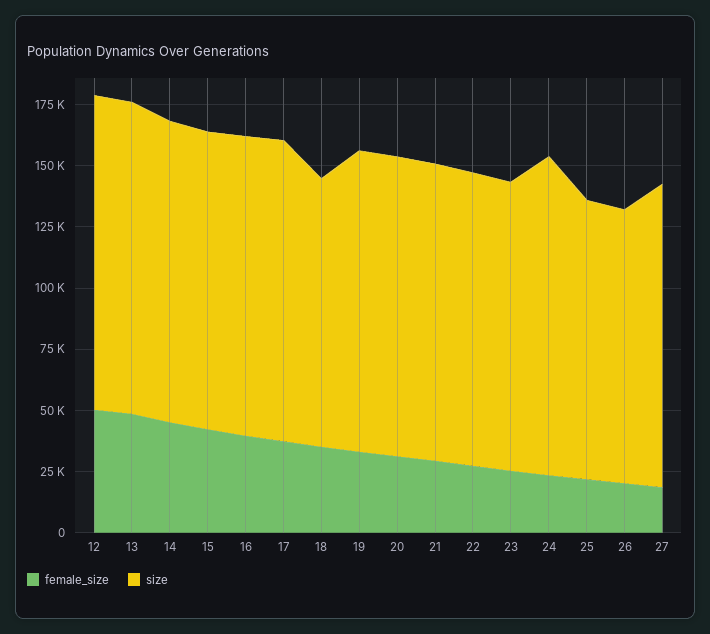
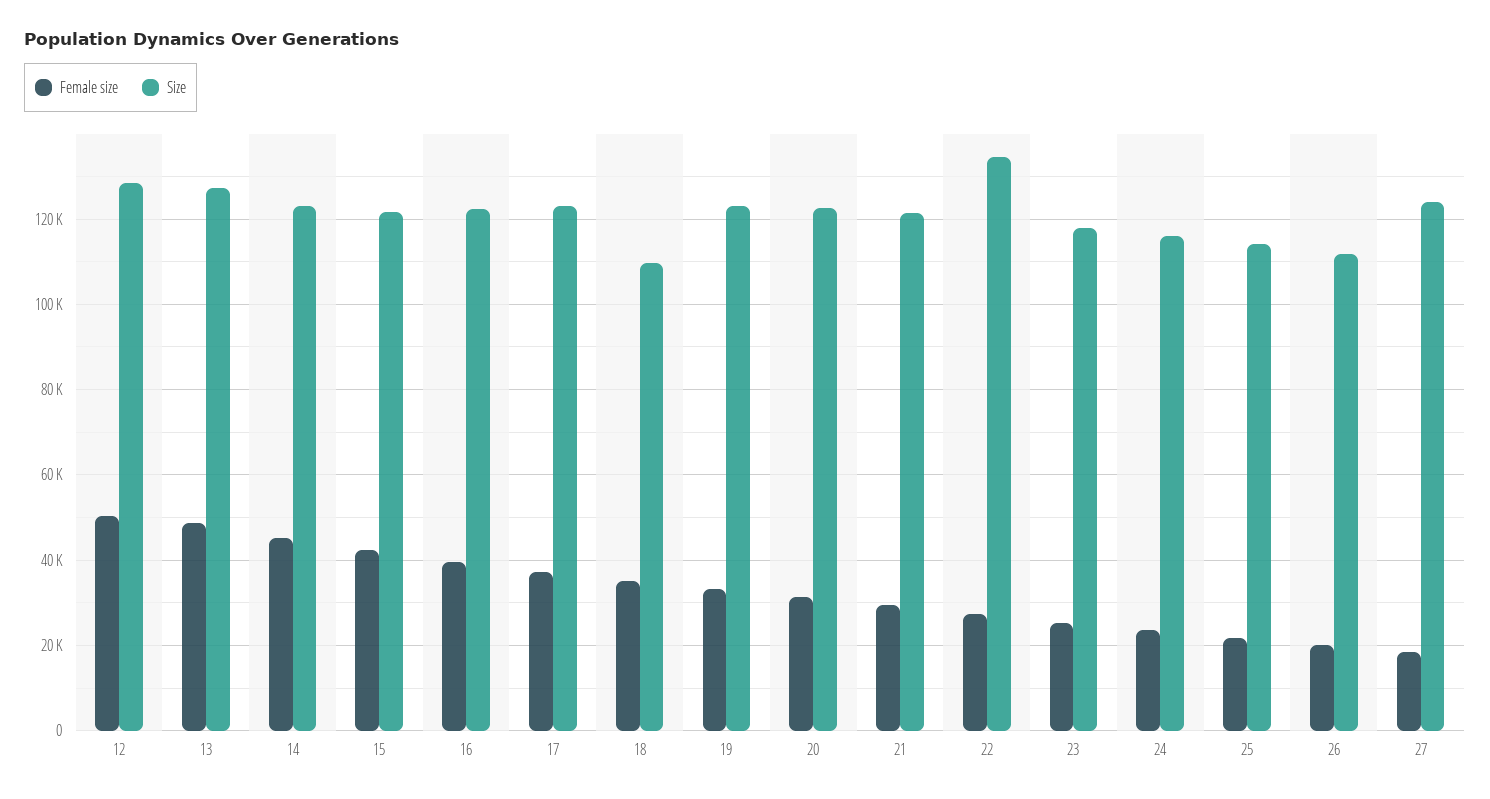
  {
    "female_size": {
      "12": 50000,
      "13": 48000,
      "14": 46000,
      "15": 42000,
      "16": 40000,
      "17": 38000,
      "18": 36000,
      "19": 34000,
      "20": 32000,
      "21": 30000,
      "22": 28000,
      "23": 26000,
      "24": 24000,
      "25": 22000,
      "26": 20000,
      "27": 18000
    },
    "size": {
      "12": 128000,
      "13": 128000,
      "14": 124000,
      "15": 122000,
      "16": 122000,
      "17": 124000,
      "18": 110000,
      "19": 124000,
      "20": 122000,
      "21": 122000,
-     "22": 120000,
+     "22": 134000,
      "23": 118000,
-     "24": 130000,
+     "24": 116000,
      "25": 114000,
      "26": 112000,
      "27": 124000
    }
  }

